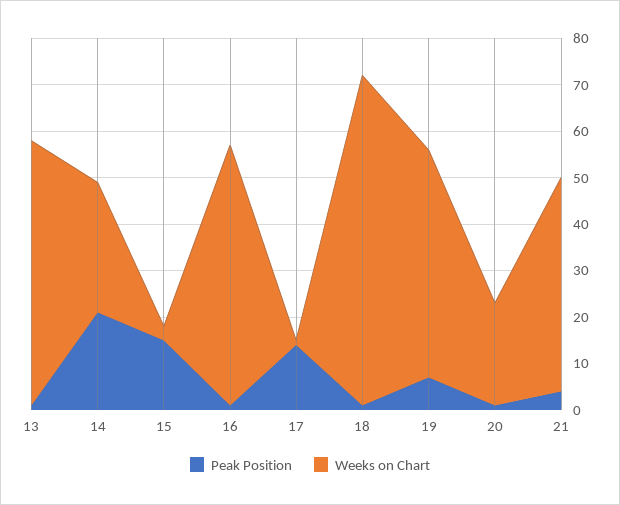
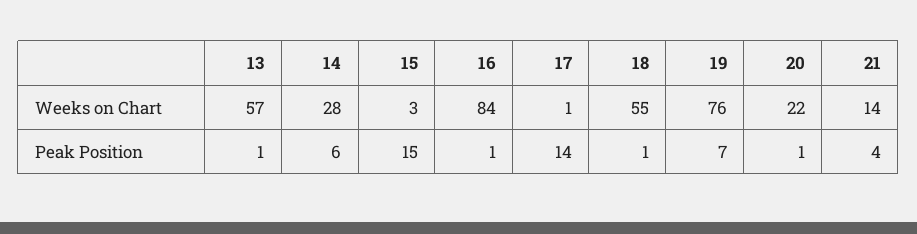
  {
    "Peak Position": {
      "13": 1,
-     "14": 20,
+     "14": 6,
      "15": 15,
      "16": 1,
      "17": 14,
      "18": 1,
      "19": 7,
      "20": 1,
      "21": 4
    },
    "Weeks on Chart": {
      "13": 57,
      "14": 28,
      "15": 3,
-     "16": 55,
+     "16": 84,
      "17": 1,
-     "18": 70,
+     "18": 55,
-     "19": 50,
+     "19": 76,
      "20": 22,
-     "21": 45
+     "21": 14
    }
  }

